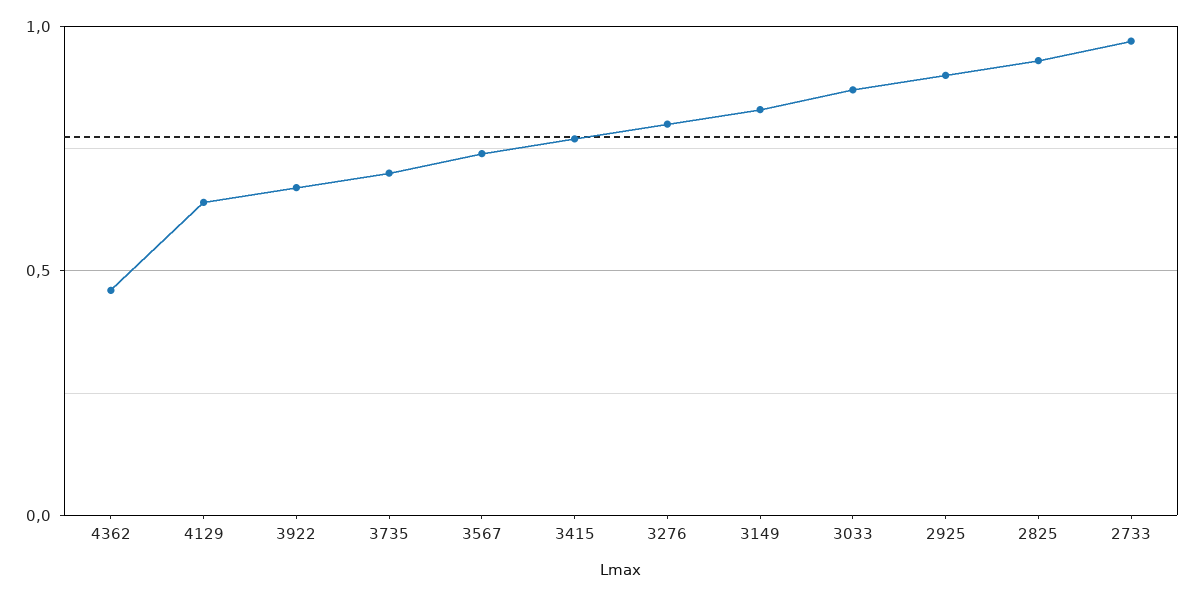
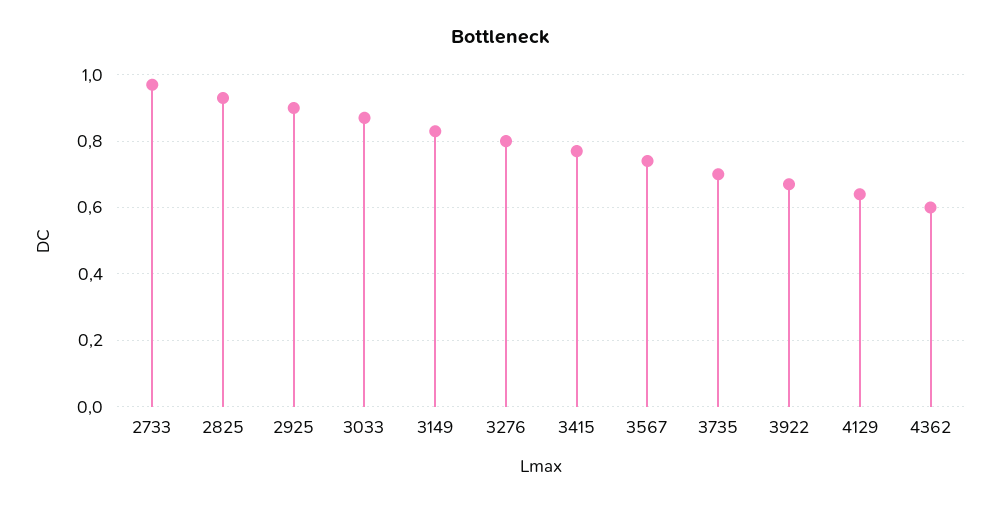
  {
-   "4362": 0.45,
+   "4362": 0.6,
    "4129": 0.65,
    "3922": 0.65,
    "3735": 0.7,
    "3567": 0.75,
    "3415": 0.75,
    "3276": 0.8,
    "3149": 0.85,
    "3033": 0.85,
    "2925": 0.9,
    "2825": 0.95,
    "2733": 0.95
  }

